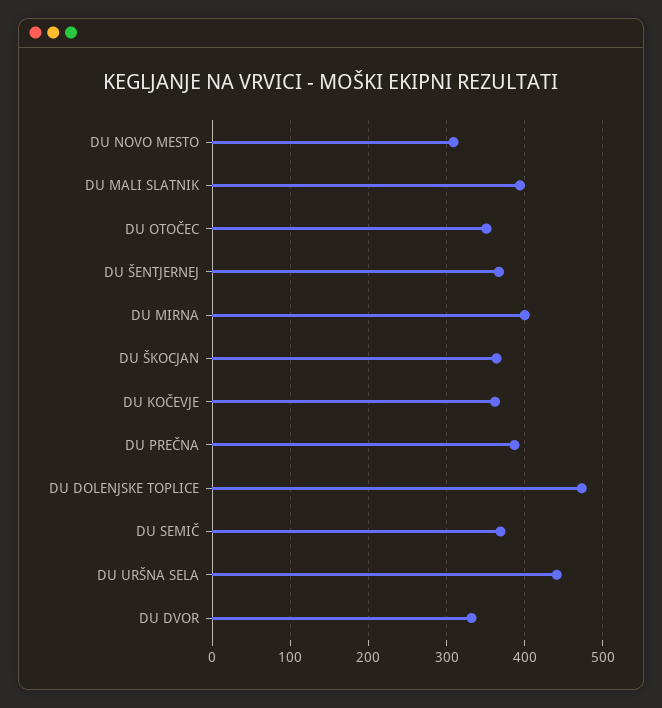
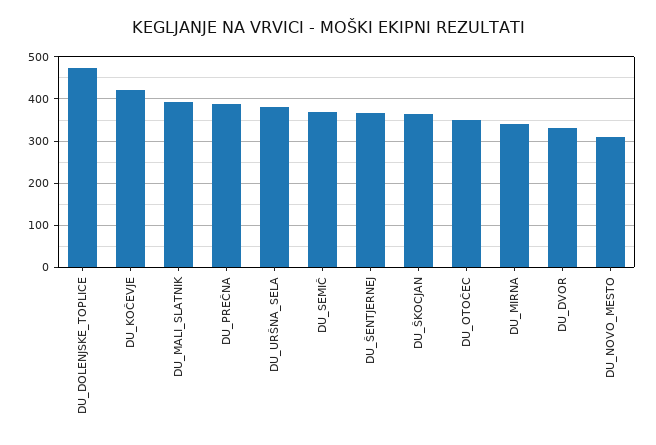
  {
    "DU NOVO MESTO": 310,
    "DU MALI SLATNIK": 390,
    "DU OTOČEC": 350,
    "DU ŠENTJERNEJ": 370,
-   "DU MIRNA": 400,
+   "DU MIRNA": 340,
    "DU ŠKOCJAN": 360,
-   "DU KOČEVJE": 360,
+   "DU KOČEVJE": 420,
    "DU PREČNA": 390,
    "DU DOLENJSKE TOPLICE": 470,
    "DU SEMIČ": 370,
-   "DU URŠNA SELA": 440,
+   "DU URŠNA SELA": 380,
    "DU DVOR": 330
  }

